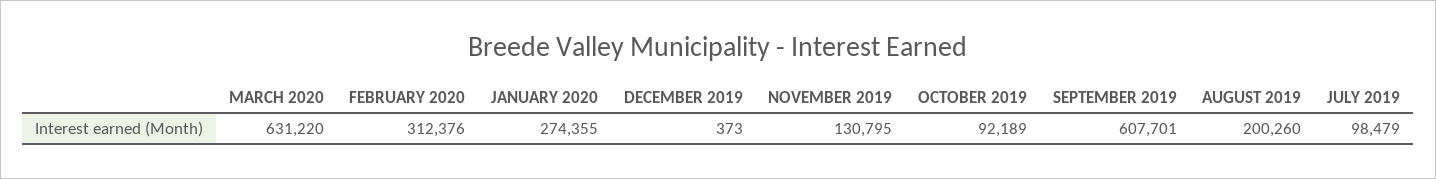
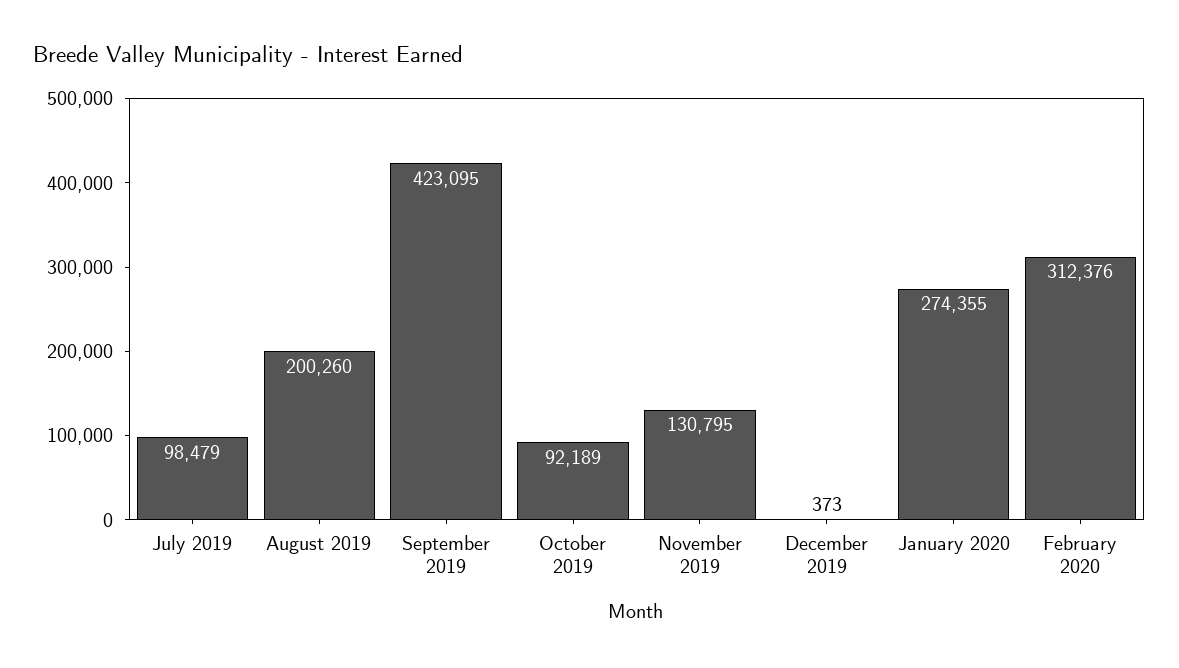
  {
-   "MARCH 2020": 631220,
    "FEBRUARY 2020": 312376,
    "JANUARY 2020": 274355,
    "DECEMBER 2019": 373,
    "NOVEMBER 2019": 130795,
    "OCTOBER 2019": 92189,
-   "SEPTEMBER 2019": 607701,
+   "SEPTEMBER 2019": 423095,
    "AUGUST 2019": 200260,
    "JULY 2019": 98479
  }

